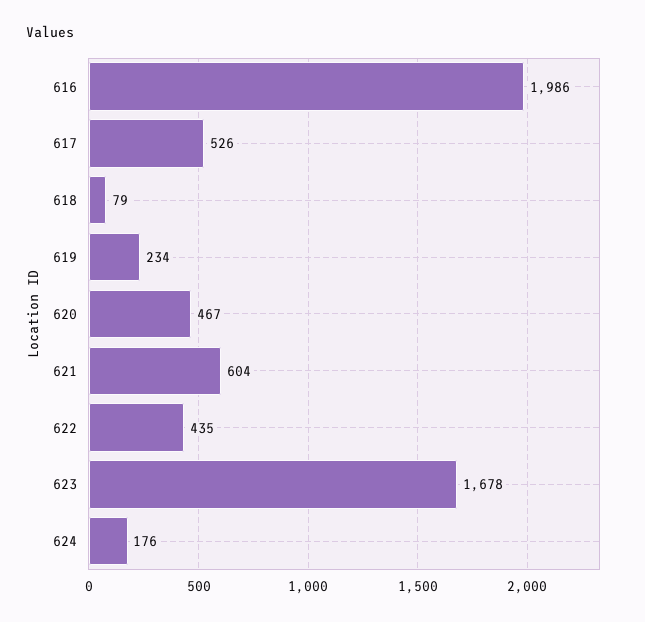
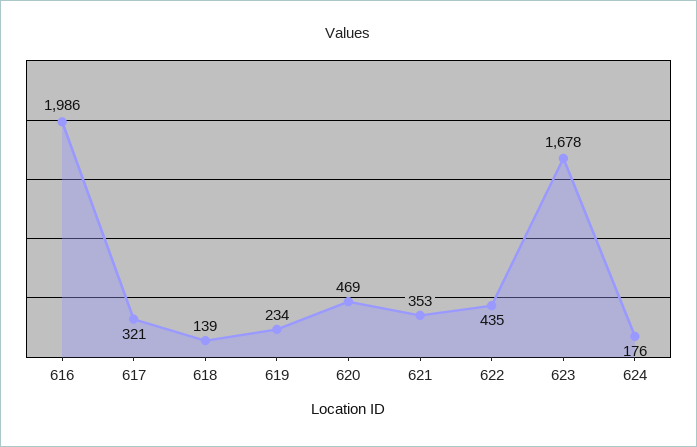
  {
    "616": 1986,
-   "617": 526,
+   "617": 321,
-   "618": 79,
+   "618": 139,
    "619": 234,
-   "620": 467,
+   "620": 469,
-   "621": 604,
+   "621": 353,
    "622": 435,
    "623": 1678,
    "624": 176
  }

